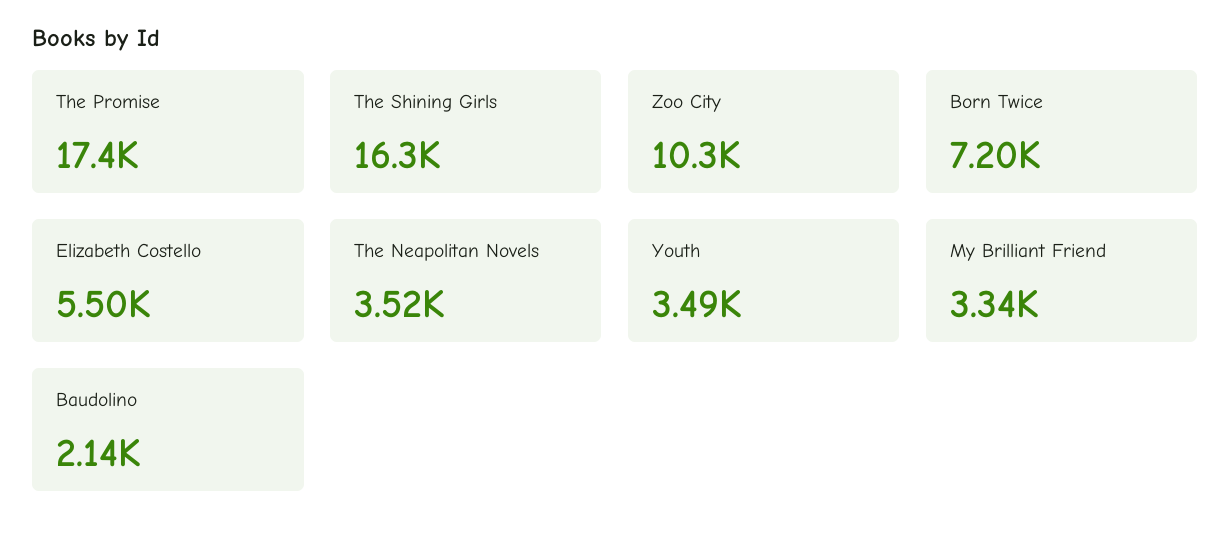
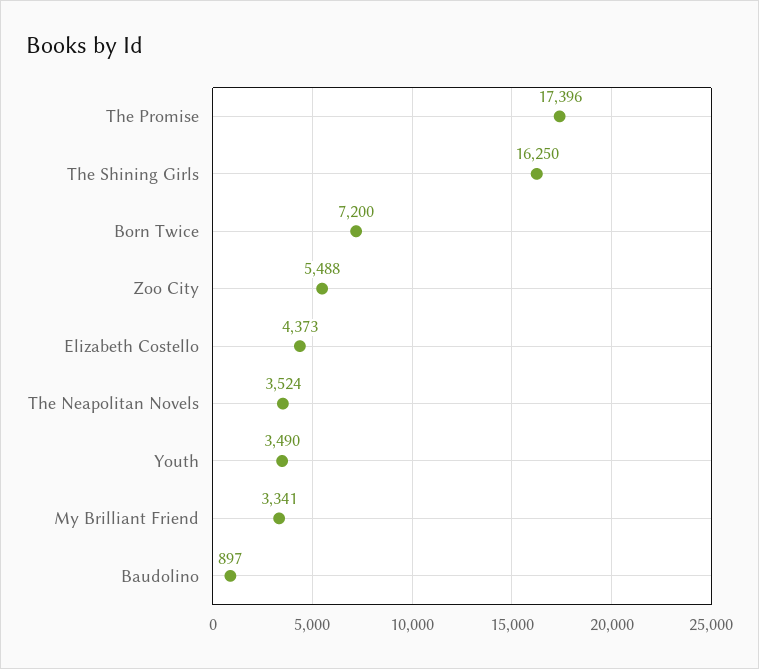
  {
    "The Promise": 17396,
    "The Shining Girls": 16250,
-   "Zoo City": 10300,
+   "Zoo City": 5488,
    "Born Twice": 7200,
-   "Elizabeth Costello": 5500,
+   "Elizabeth Costello": 4373,
    "The Neapolitan Novels": 3524,
    "Youth": 3490,
    "My Brilliant Friend": 3341,
-   "Baudolino": 2140
+   "Baudolino": 897
  }

